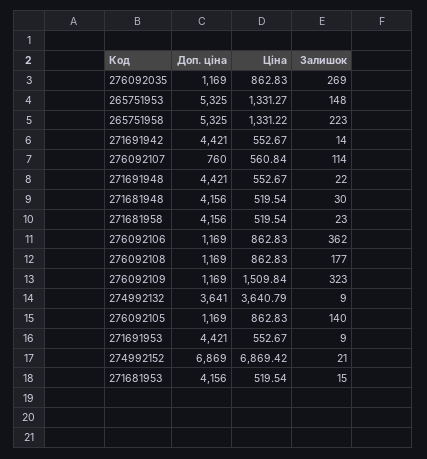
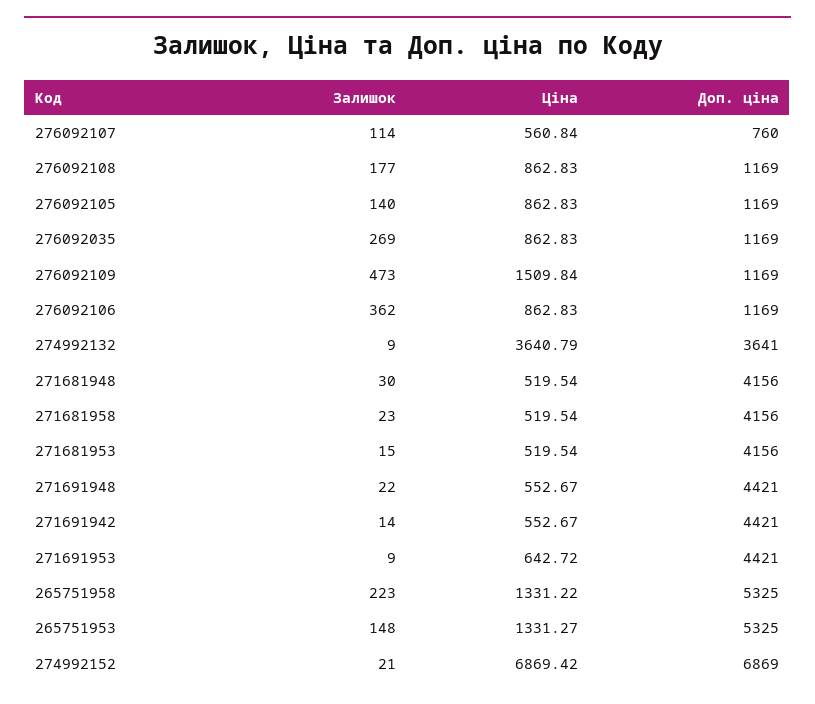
  {
    "Доп. ціна": {
      "276092035": 1169,
      "265751953": 5325,
      "265751958": 5325,
      "271691942": 4421,
      "276092107": 760,
      "271691948": 4421,
      "271681948": 4156,
      "271681958": 4156,
      "276092106": 1169,
      "276092108": 1169,
      "276092109": 1169,
      "274992132": 3641,
      "276092105": 1169,
      "271691953": 4421,
      "274992152": 6869,
      "271681953": 4156
    },
    "Ціна": {
      "276092035": 862.83,
      "265751953": 1331.27,
      "265751958": 1331.22,
      "271691942": 552.67,
      "276092107": 560.84,
      "271691948": 552.67,
      "271681948": 519.54,
      "271681958": 519.54,
      "276092106": 862.83,
      "276092108": 862.83,
      "276092109": 1509.84,
      "274992132": 3640.79,
      "276092105": 862.83,
-     "271691953": 552.67,
+     "271691953": 642.72,
      "274992152": 6869.42,
      "271681953": 519.54
    },
    "Залишок": {
      "276092035": 269,
      "265751953": 148,
      "265751958": 223,
      "271691942": 14,
      "276092107": 114,
      "271691948": 22,
      "271681948": 30,
      "271681958": 23,
      "276092106": 362,
      "276092108": 177,
-     "276092109": 323,
+     "276092109": 473,
      "274992132": 9,
      "276092105": 140,
      "271691953": 9,
      "274992152": 21,
      "271681953": 15
    }
  }

